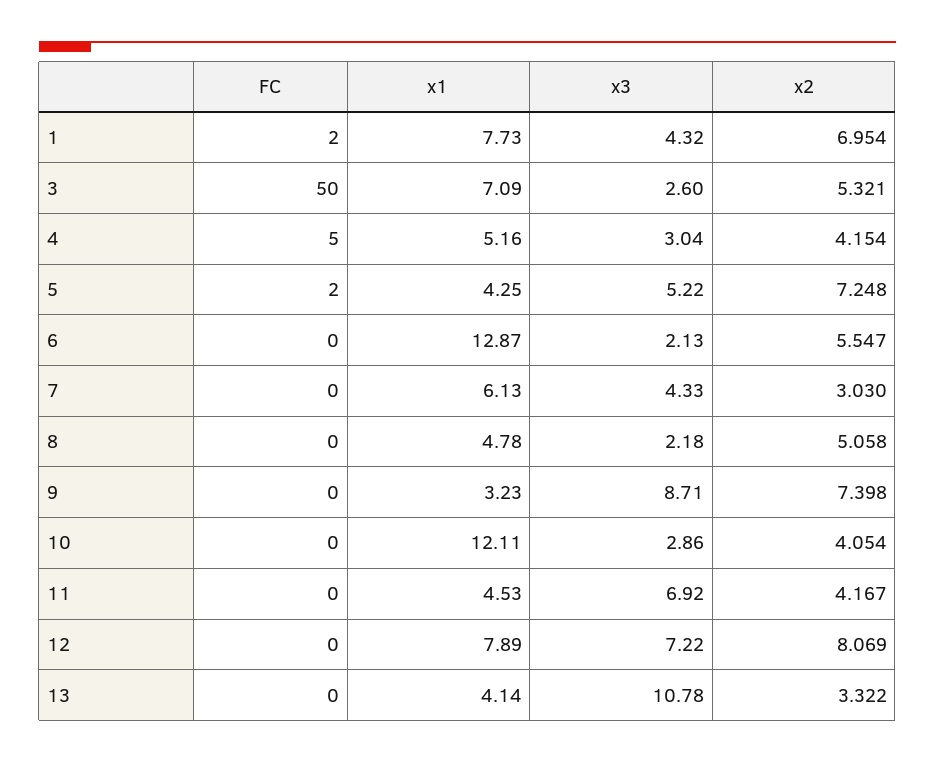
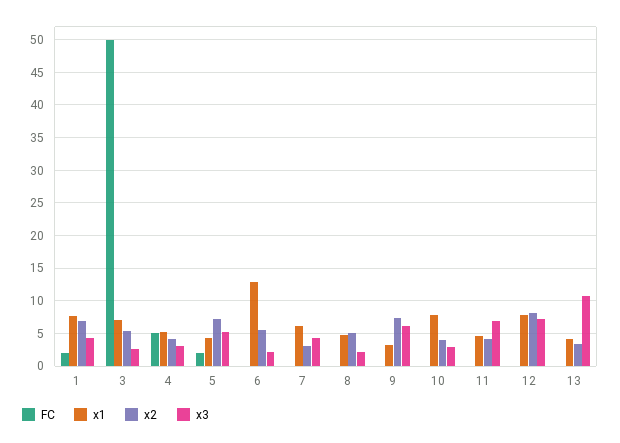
  {
    "FC": {
      "1": 2,
      "3": 50,
      "4": 5,
      "5": 2,
      "6": 0,
      "7": 0,
      "8": 0,
      "9": 0,
      "10": 0,
      "11": 0,
      "12": 0,
      "13": 0
    },
    "x1": {
      "1": 7.73,
      "3": 7.09,
      "4": 5.16,
      "5": 4.25,
      "6": 12.87,
      "7": 6.13,
      "8": 4.78,
      "9": 3.23,
-     "10": 12.11,
+     "10": 8,
      "11": 4.53,
      "12": 7.89,
      "13": 4.14
    },
    "x3": {
      "1": 4.32,
      "3": 2.6,
      "4": 3.04,
      "5": 5.22,
      "6": 2.13,
      "7": 4.33,
      "8": 2.18,
-     "9": 8.71,
+     "9": 6,
      "10": 2.86,
      "11": 6.92,
      "12": 7.22,
      "13": 10.78
    },
    "x2": {
      "1": 6.954,
      "3": 5.321,
      "4": 4.154,
      "5": 7.248,
      "6": 5.547,
      "7": 3.03,
      "8": 5.058,
      "9": 7.398,
      "10": 4.054,
      "11": 4.167,
      "12": 8.069,
      "13": 3.322
    }
  }

